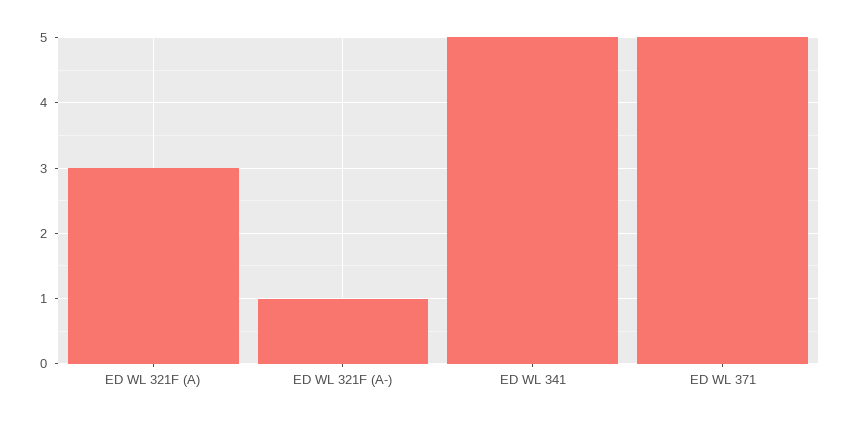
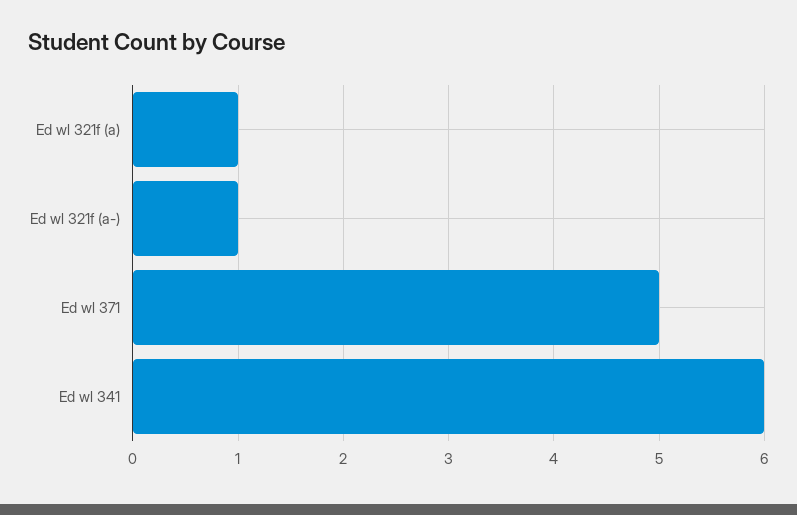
  {
-   "ED WL 321F (A)": 3,
+   "ED WL 321F (A)": 1,
    "ED WL 321F (A-)": 1,
-   "ED WL 341": 5,
+   "ED WL 341": 6,
    "ED WL 371": 5
  }

